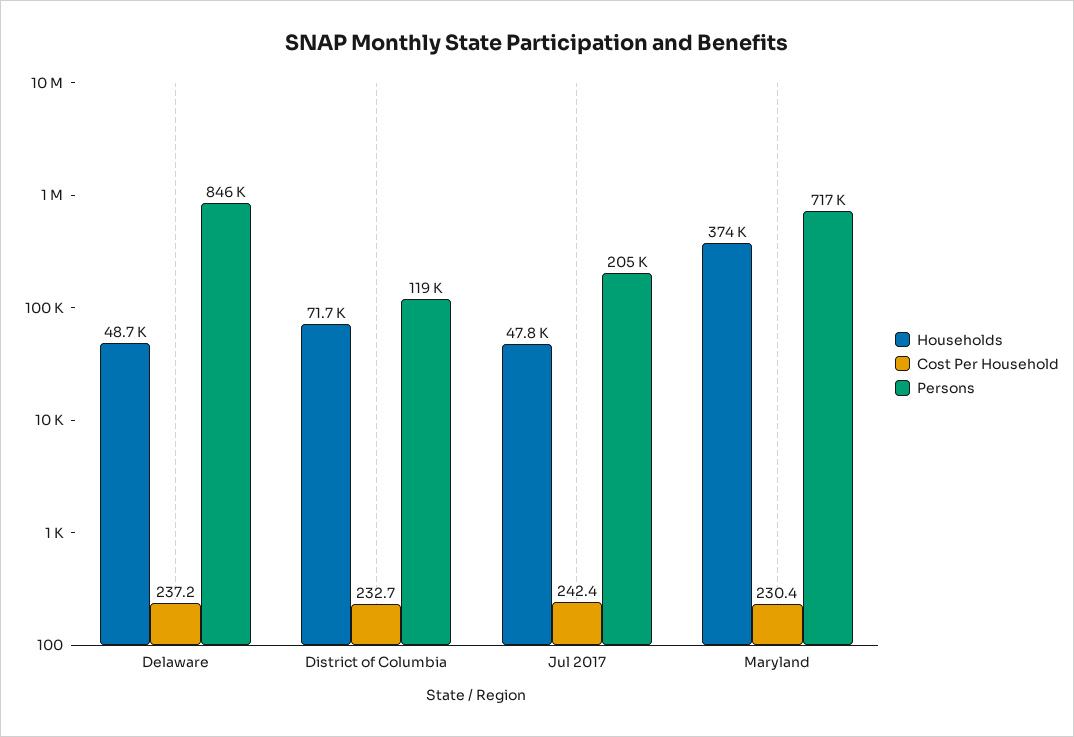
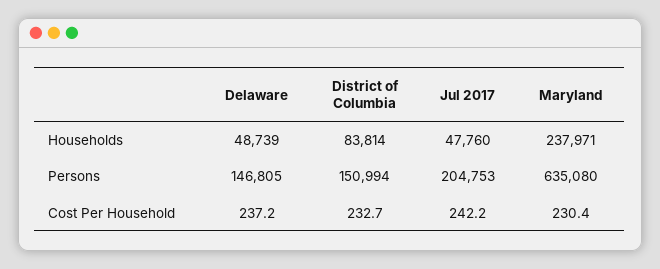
  {
    "Households": {
      "Delaware": 48739,
-     "District of Columbia": 71700,
+     "District of Columbia": 83814,
      "Jul 2017": 47760,
-     "Maryland": 374000
+     "Maryland": 237971
    },
    "Cost Per Household": {
      "Delaware": 237.2,
      "District of Columbia": 232.7,
-     "Jul 2017": 242.4,
+     "Jul 2017": 242.2,
      "Maryland": 230.4
    },
    "Persons": {
-     "Delaware": 846000,
+     "Delaware": 146805,
-     "District of Columbia": 119000,
+     "District of Columbia": 150994,
      "Jul 2017": 204753,
-     "Maryland": 717000
+     "Maryland": 635080
    }
  }

